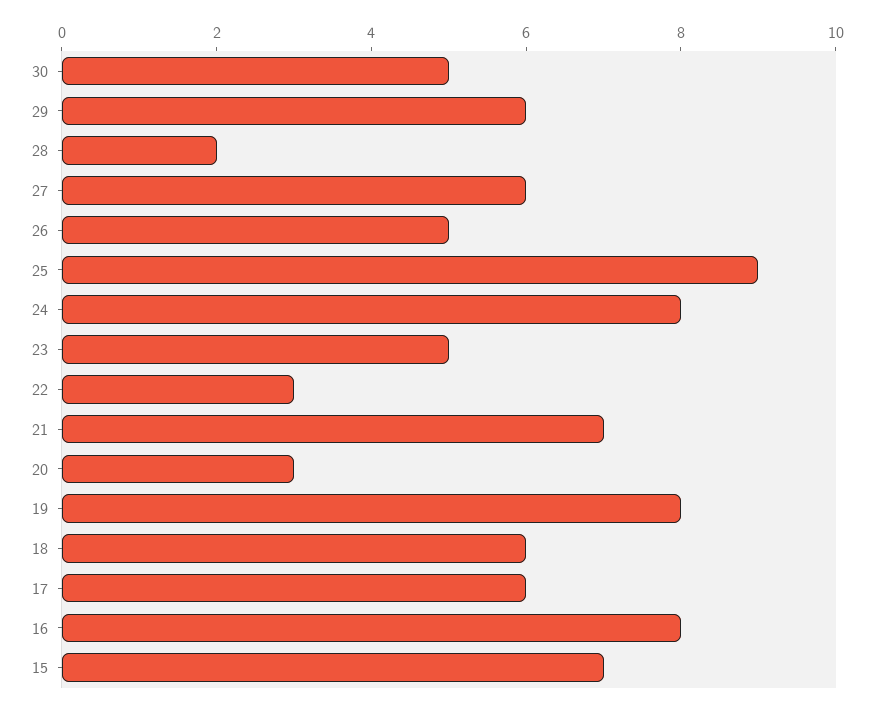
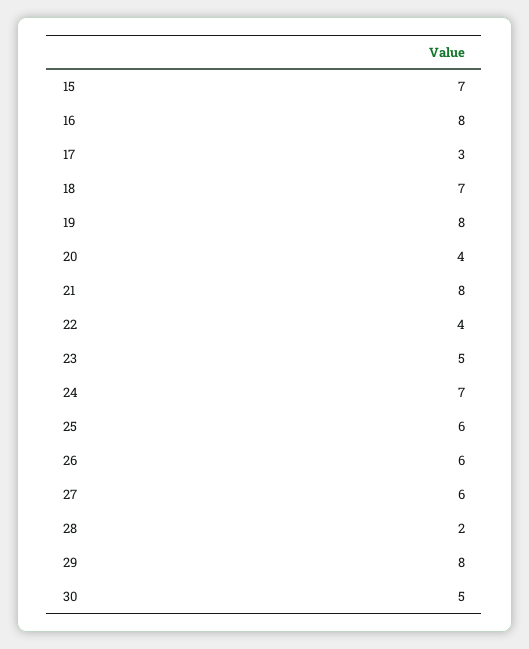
  {
    "30": 5,
-   "29": 6,
+   "29": 8,
    "28": 2,
    "27": 6,
-   "26": 5,
+   "26": 6,
-   "25": 9,
+   "25": 6,
-   "24": 8,
+   "24": 7,
    "23": 5,
-   "22": 3,
+   "22": 4,
-   "21": 7,
+   "21": 8,
-   "20": 3,
+   "20": 4,
    "19": 8,
-   "18": 6,
+   "18": 7,
-   "17": 6,
+   "17": 3,
    "16": 8,
    "15": 7
  }

